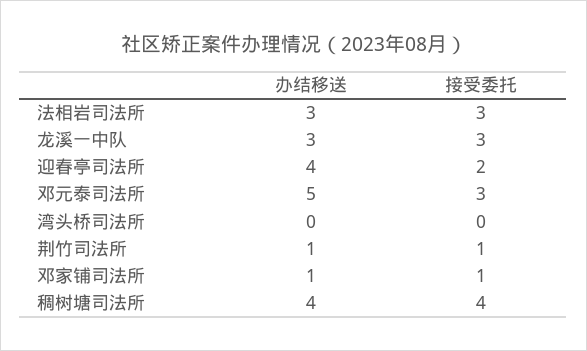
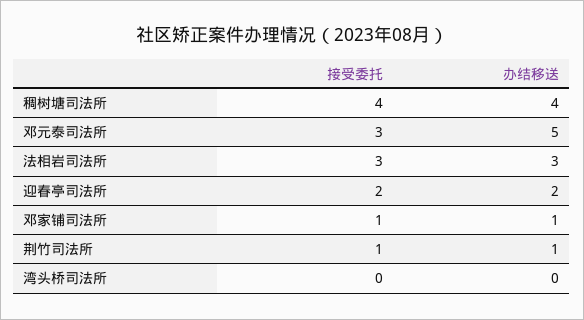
  {
    "办结移送": {
      "法相岩司法所": 3,
-     "龙溪一中队": 3,
-     "迎春亭司法所": 4,
+     "迎春亭司法所": 2,
      "邓元泰司法所": 5,
      "湾头桥司法所": 0,
      "荆竹司法所": 1,
      "邓家铺司法所": 1,
      "稠树塘司法所": 4
    },
    "接受委托": {
      "法相岩司法所": 3,
-     "龙溪一中队": 3,
      "迎春亭司法所": 2,
      "邓元泰司法所": 3,
      "湾头桥司法所": 0,
      "荆竹司法所": 1,
      "邓家铺司法所": 1,
      "稠树塘司法所": 4
    }
  }

